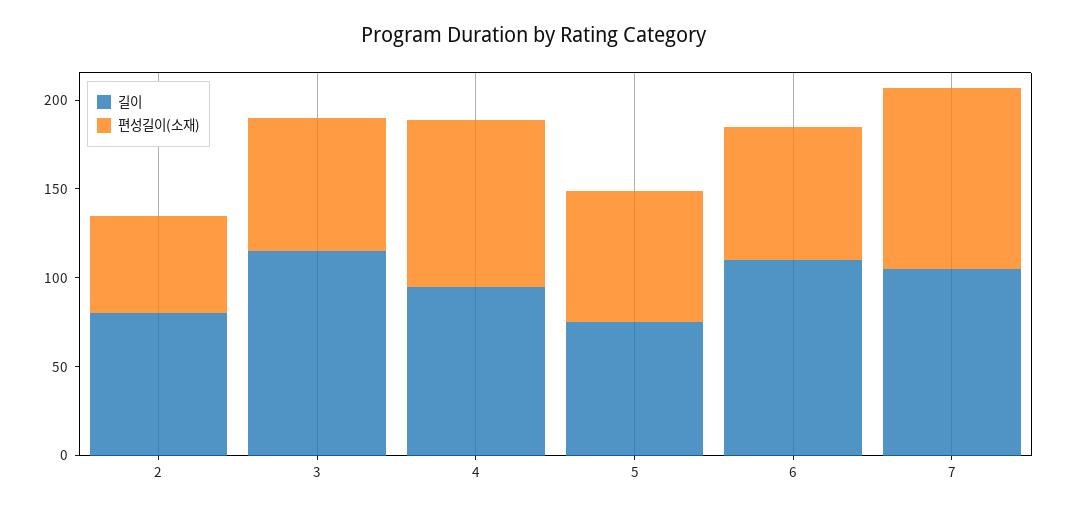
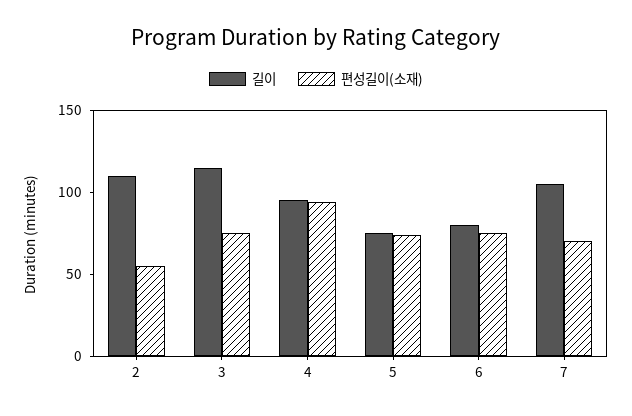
  {
    "길이": {
-     "2": 80,
+     "2": 110,
      "3": 120,
      "4": 100,
      "5": 80,
-     "6": 110,
+     "6": 80,
      "7": 110
    },
    "편성길이(소재)": {
      "2": 60,
      "3": 80,
      "4": 90,
      "5": 70,
      "6": 80,
-     "7": 100
+     "7": 70
    }
  }

